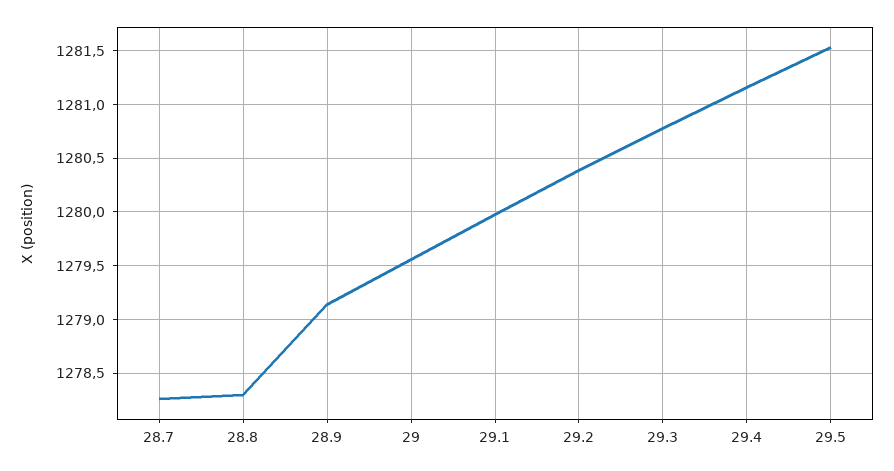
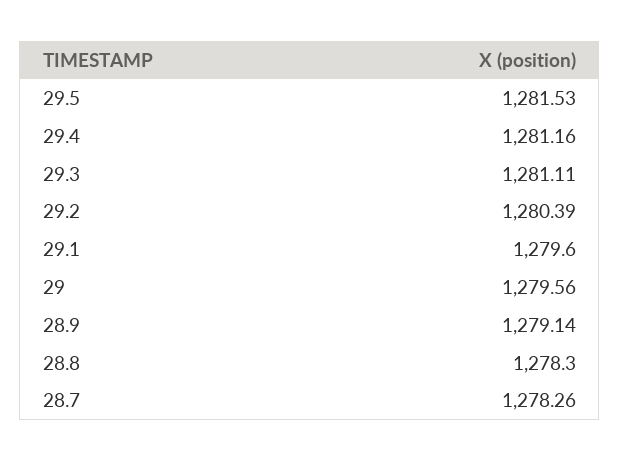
  {
    "28.7": 1278.26,
    "28.8": 1278.3,
    "28.9": 1279.14,
    "29": 1279.56,
-   "29.1": 1280,
+   "29.1": 1279.6,
    "29.2": 1280.39,
-   "29.3": 1280.8,
+   "29.3": 1281.11,
    "29.4": 1281.16,
    "29.5": 1281.53
  }

